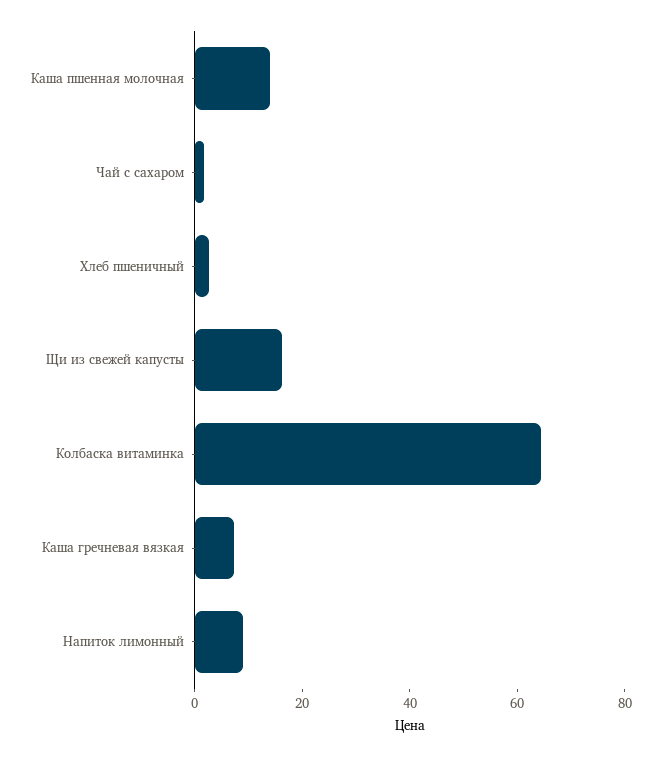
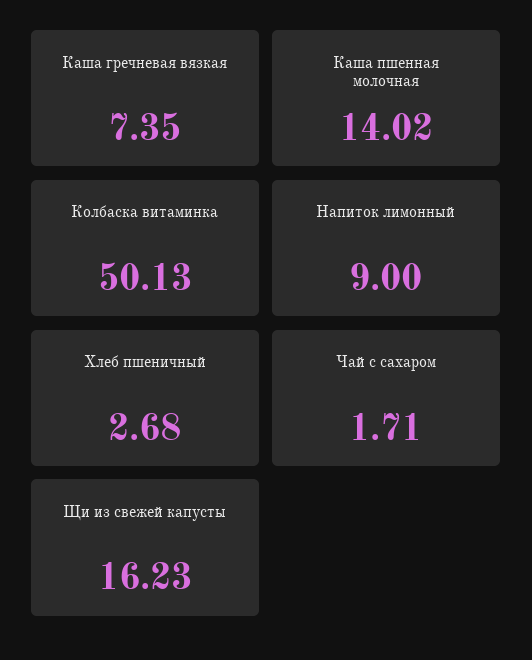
  {
    "Каша пшенная молочная": 14.02,
    "Чай с сахаром": 1.71,
    "Хлеб пшеничный": 2.68,
    "Щи из свежей капусты": 16.23,
-   "Колбаска витаминка": 65,
+   "Колбаска витаминка": 50.13,
    "Каша гречневая вязкая": 7.35,
    "Напиток лимонный": 9
  }

